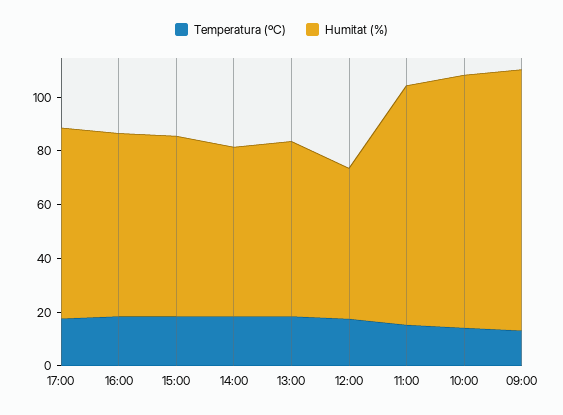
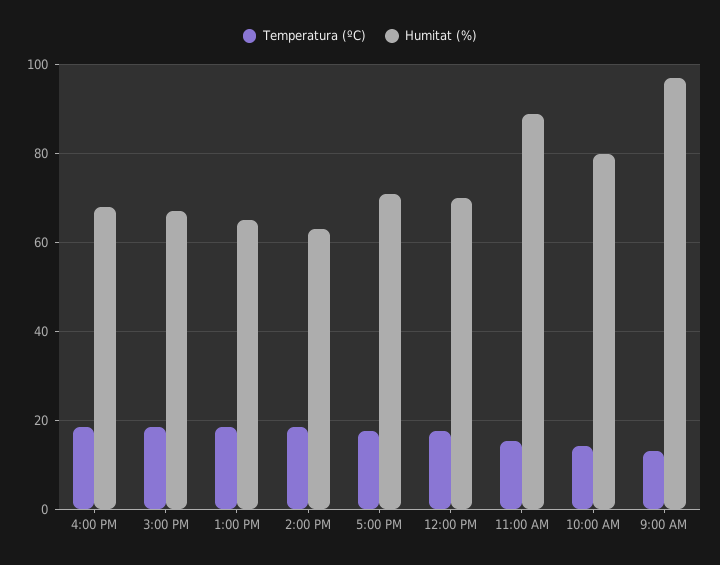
  {
    "Temperatura (ºC)": {
      "17:00": 18,
      "16:00": 18,
      "15:00": 18,
      "14:00": 18,
      "13:00": 18,
      "12:00": 18,
      "11:00": 16,
      "10:00": 14,
      "09:00": 14
    },
    "Humitat (%)": {
      "17:00": 72,
      "16:00": 68,
      "15:00": 68,
      "14:00": 64,
      "13:00": 66,
-     "12:00": 55,
+     "12:00": 70,
      "11:00": 90,
-     "10:00": 95,
+     "10:00": 80,
      "09:00": 98
    }
  }

